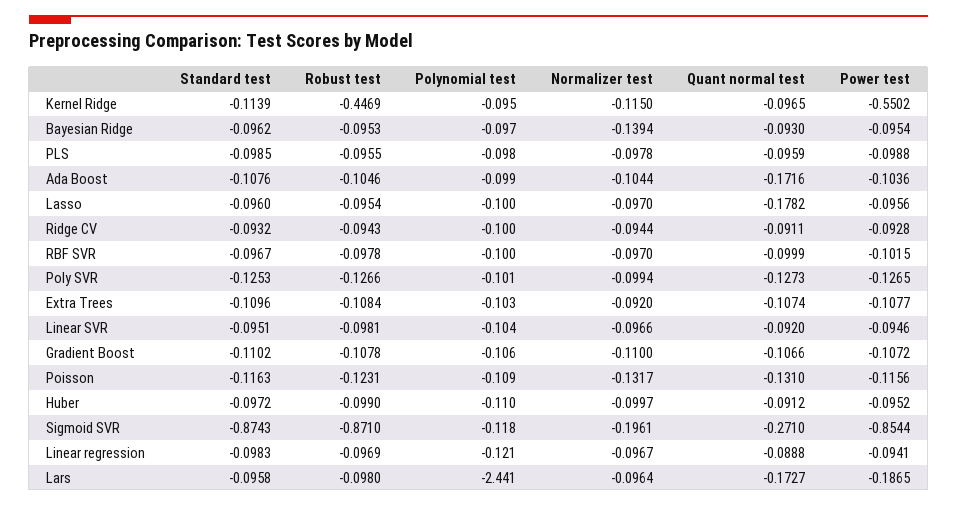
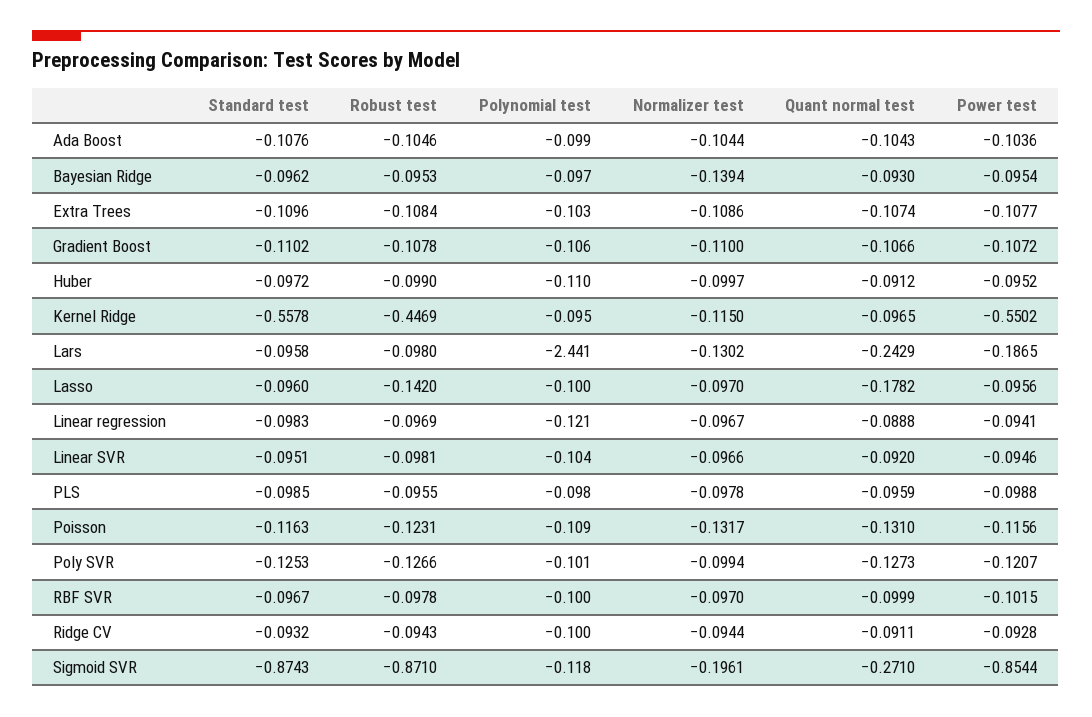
  {
    "Standard test": {
-     "Kernel Ridge": -0.1139,
+     "Kernel Ridge": -0.5578,
      "Bayesian Ridge": -0.0962,
      "PLS": -0.0985,
      "Ada Boost": -0.1076,
      "Lasso": -0.096,
      "Ridge CV": -0.0932,
      "RBF SVR": -0.0967,
      "Poly SVR": -0.1253,
      "Extra Trees": -0.1096,
      "Linear SVR": -0.0951,
      "Gradient Boost": -0.1102,
      "Poisson": -0.1163,
      "Huber": -0.0972,
      "Sigmoid SVR": -0.8743,
      "Linear regression": -0.0983,
      "Lars": -0.0958
    },
    "Robust test": {
      "Kernel Ridge": -0.4469,
      "Bayesian Ridge": -0.0953,
      "PLS": -0.0955,
      "Ada Boost": -0.1046,
-     "Lasso": -0.0954,
+     "Lasso": -0.142,
      "Ridge CV": -0.0943,
      "RBF SVR": -0.0978,
      "Poly SVR": -0.1266,
      "Extra Trees": -0.1084,
      "Linear SVR": -0.0981,
      "Gradient Boost": -0.1078,
      "Poisson": -0.1231,
      "Huber": -0.099,
      "Sigmoid SVR": -0.871,
      "Linear regression": -0.0969,
      "Lars": -0.098
    },
    "Polynomial test": {
      "Kernel Ridge": -0.095,
      "Bayesian Ridge": -0.097,
      "PLS": -0.098,
      "Ada Boost": -0.099,
      "Lasso": -0.1,
      "Ridge CV": -0.1,
      "RBF SVR": -0.1,
      "Poly SVR": -0.101,
      "Extra Trees": -0.103,
      "Linear SVR": -0.104,
      "Gradient Boost": -0.106,
      "Poisson": -0.109,
      "Huber": -0.11,
      "Sigmoid SVR": -0.118,
      "Linear regression": -0.121,
      "Lars": -2.441
    },
    "Normalizer test": {
      "Kernel Ridge": -0.115,
      "Bayesian Ridge": -0.1394,
      "PLS": -0.0978,
      "Ada Boost": -0.1044,
      "Lasso": -0.097,
      "Ridge CV": -0.0944,
      "RBF SVR": -0.097,
      "Poly SVR": -0.0994,
-     "Extra Trees": -0.092,
+     "Extra Trees": -0.1086,
      "Linear SVR": -0.0966,
      "Gradient Boost": -0.11,
      "Poisson": -0.1317,
      "Huber": -0.0997,
      "Sigmoid SVR": -0.1961,
      "Linear regression": -0.0967,
-     "Lars": -0.0964
+     "Lars": -0.1302
    },
    "Quant normal test": {
      "Kernel Ridge": -0.0965,
      "Bayesian Ridge": -0.093,
      "PLS": -0.0959,
-     "Ada Boost": -0.1716,
+     "Ada Boost": -0.1043,
      "Lasso": -0.1782,
      "Ridge CV": -0.0911,
      "RBF SVR": -0.0999,
      "Poly SVR": -0.1273,
      "Extra Trees": -0.1074,
      "Linear SVR": -0.092,
      "Gradient Boost": -0.1066,
      "Poisson": -0.131,
      "Huber": -0.0912,
      "Sigmoid SVR": -0.271,
      "Linear regression": -0.0888,
-     "Lars": -0.1727
+     "Lars": -0.2429
    },
    "Power test": {
      "Kernel Ridge": -0.5502,
      "Bayesian Ridge": -0.0954,
      "PLS": -0.0988,
      "Ada Boost": -0.1036,
      "Lasso": -0.0956,
      "Ridge CV": -0.0928,
      "RBF SVR": -0.1015,
-     "Poly SVR": -0.1265,
+     "Poly SVR": -0.1207,
      "Extra Trees": -0.1077,
      "Linear SVR": -0.0946,
      "Gradient Boost": -0.1072,
      "Poisson": -0.1156,
      "Huber": -0.0952,
      "Sigmoid SVR": -0.8544,
      "Linear regression": -0.0941,
      "Lars": -0.1865
    }
  }

